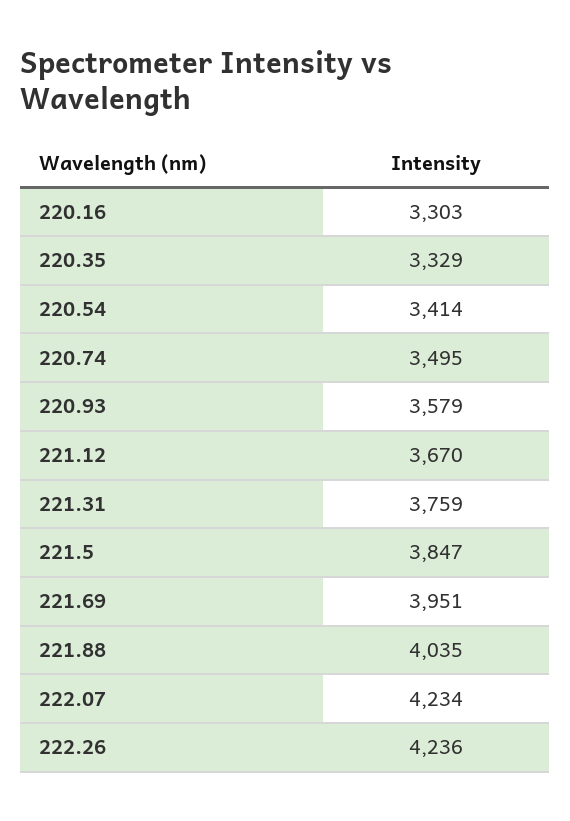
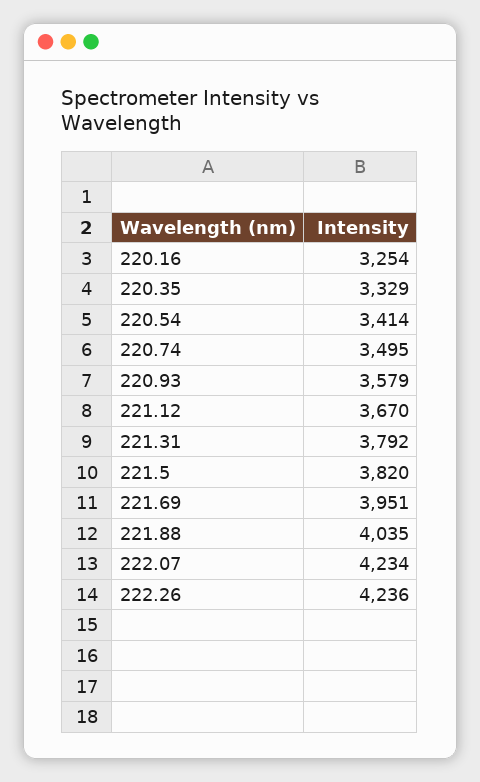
  {
-   "220.16": 3303,
+   "220.16": 3254,
    "220.35": 3329,
    "220.54": 3414,
    "220.74": 3495,
    "220.93": 3579,
    "221.12": 3670,
-   "221.31": 3759,
+   "221.31": 3792,
-   "221.5": 3847,
+   "221.5": 3820,
    "221.69": 3951,
    "221.88": 4035,
    "222.07": 4234,
    "222.26": 4236
  }

